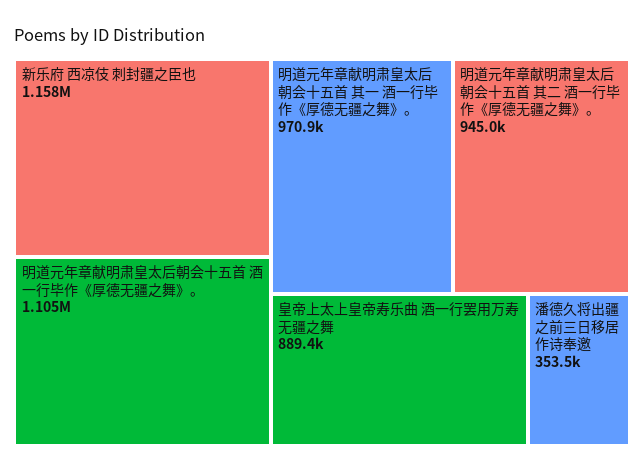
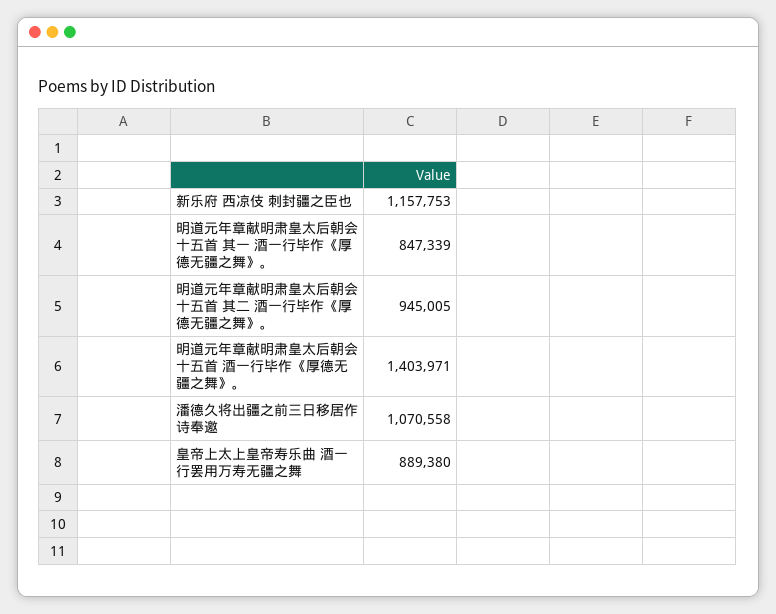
  {
    "新乐府 西凉伎 刺封疆之臣也": 1157753,
-   "明道元年章献明肃皇太后朝会十五首 酒一行毕作《厚德无疆之舞》。": 1105000,
+   "明道元年章献明肃皇太后朝会十五首 酒一行毕作《厚德无疆之舞》。": 1403971,
-   "明道元年章献明肃皇太后朝会十五首 其一 酒一行毕作《厚德无疆之舞》。": 970900,
+   "明道元年章献明肃皇太后朝会十五首 其一 酒一行毕作《厚德无疆之舞》。": 847339,
    "明道元年章献明肃皇太后朝会十五首 其二 酒一行毕作《厚德无疆之舞》。": 945005,
    "皇帝上太上皇帝寿乐曲 酒一行罢用万寿无疆之舞": 889380,
-   "潘德久将出疆之前三日移居作诗奉邀": 353500
+   "潘德久将出疆之前三日移居作诗奉邀": 1070558
  }

